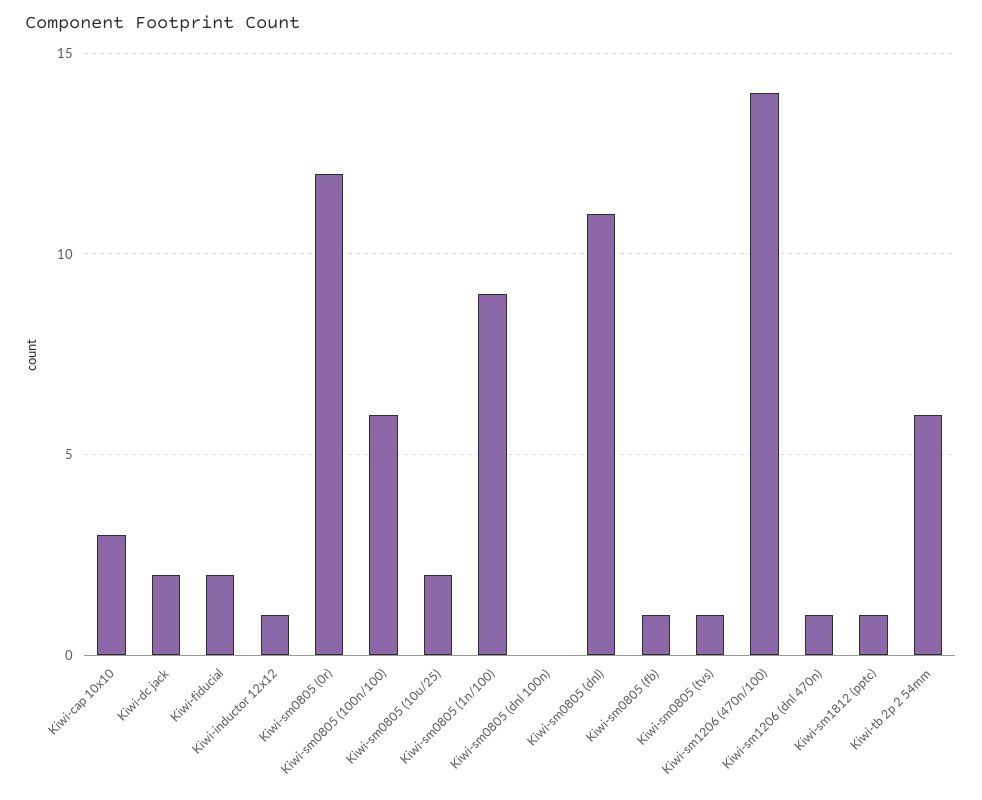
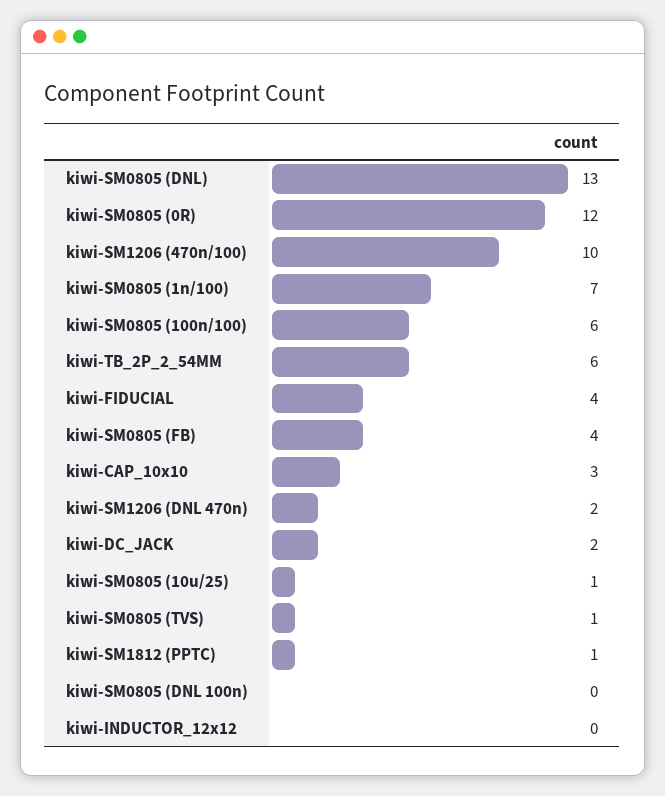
  {
    "Kiwi-cap 10x10": 3,
    "Kiwi-dc jack": 2,
-   "Kiwi-fiducial": 2,
+   "Kiwi-fiducial": 4,
-   "Kiwi-inductor 12x12": 1,
+   "Kiwi-inductor 12x12": 0,
    "Kiwi-sm0805 (0r)": 12,
    "Kiwi-sm0805 (100n/100)": 6,
-   "Kiwi-sm0805 (10u/25)": 2,
+   "Kiwi-sm0805 (10u/25)": 1,
-   "Kiwi-sm0805 (1n/100)": 9,
+   "Kiwi-sm0805 (1n/100)": 7,
    "Kiwi-sm0805 (dnl 100n)": 0,
-   "Kiwi-sm0805 (dnl)": 11,
+   "Kiwi-sm0805 (dnl)": 13,
-   "Kiwi-sm0805 (fb)": 1,
+   "Kiwi-sm0805 (fb)": 4,
    "Kiwi-sm0805 (tvs)": 1,
-   "Kiwi-sm1206 (470n/100)": 14,
+   "Kiwi-sm1206 (470n/100)": 10,
-   "Kiwi-sm1206 (dnl 470n)": 1,
+   "Kiwi-sm1206 (dnl 470n)": 2,
    "Kiwi-sm1812 (pptc)": 1,
    "Kiwi-tb 2p 2 54mm": 6
  }

